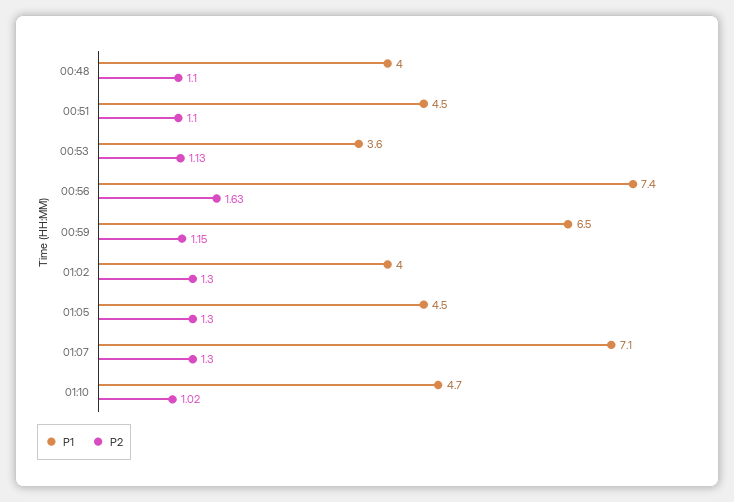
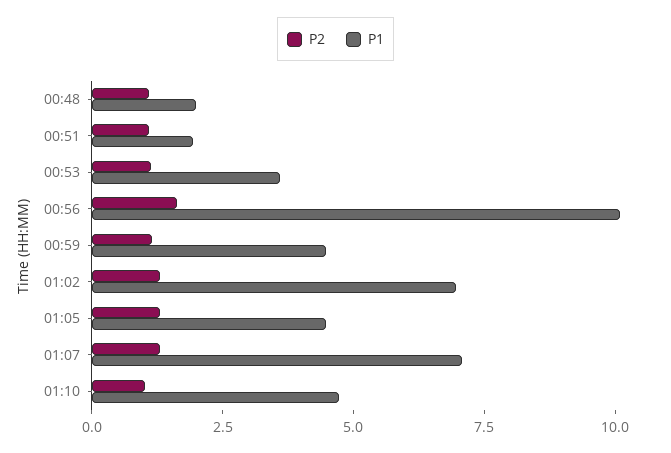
  {
    "P1": {
-     "00:48": 4,
+     "00:48": 2,
-     "00:51": 4.5,
+     "00:51": 2,
      "00:53": 3.6,
-     "00:56": 7.4,
+     "00:56": 10,
-     "00:59": 6.5,
+     "00:59": 4.5,
-     "01:02": 4,
+     "01:02": 7,
      "01:05": 4.5,
      "01:07": 7.1,
      "01:10": 4.7
    },
    "P2": {
      "00:48": 1.1,
      "00:51": 1.1,
      "00:53": 1.13,
      "00:56": 1.63,
      "00:59": 1.15,
      "01:02": 1.3,
      "01:05": 1.3,
      "01:07": 1.3,
      "01:10": 1.02
    }
  }

